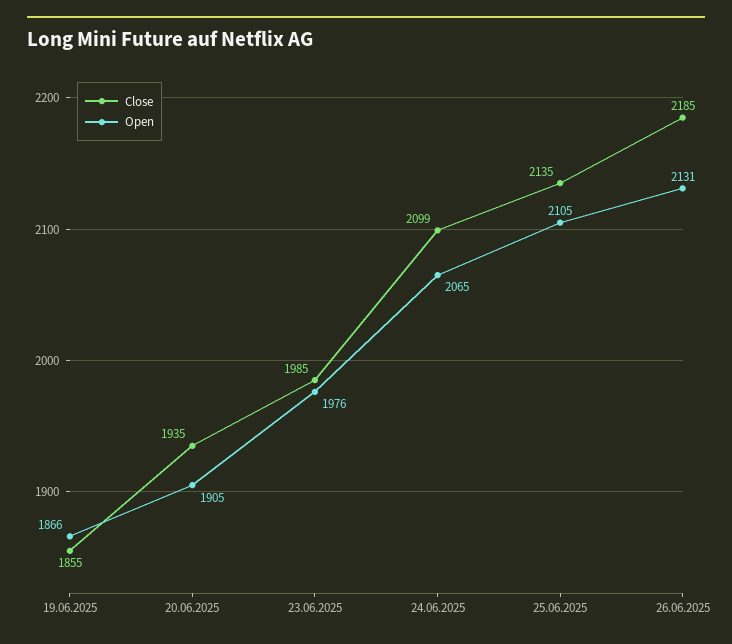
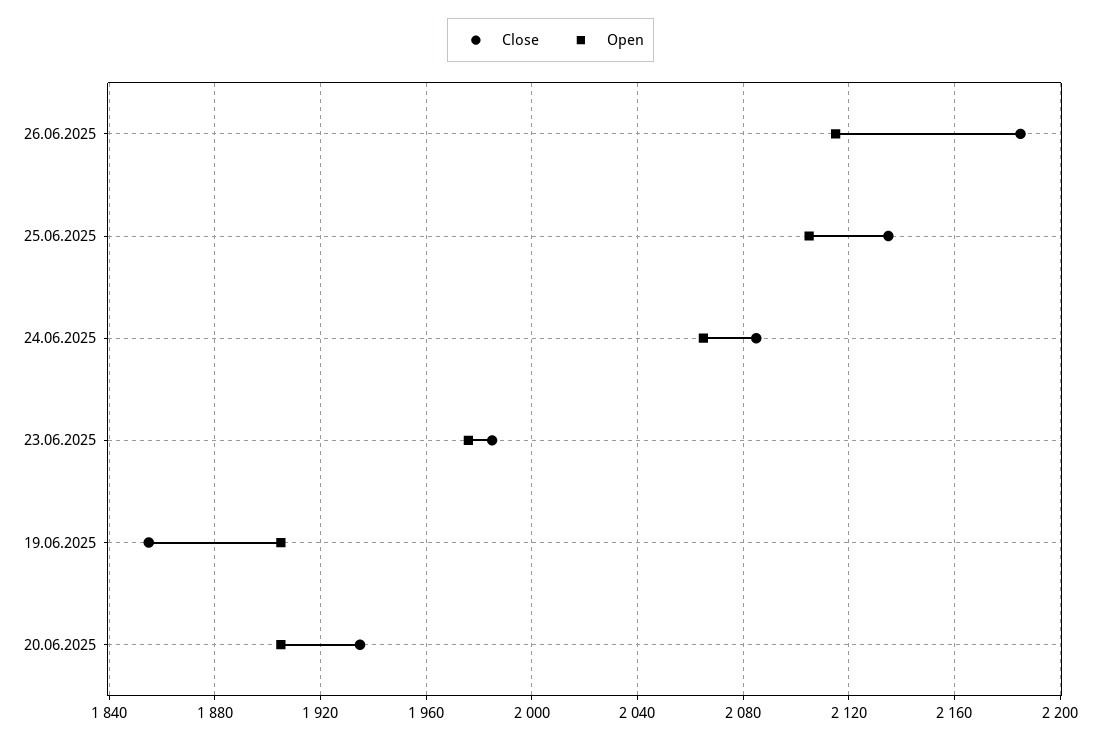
  {
    "Close": {
      "19.06.2025": 1855,
      "20.06.2025": 1935,
      "23.06.2025": 1985,
-     "24.06.2025": 2099,
+     "24.06.2025": 2085,
      "25.06.2025": 2135,
      "26.06.2025": 2185
    },
    "Open": {
-     "19.06.2025": 1866,
+     "19.06.2025": 1905,
      "20.06.2025": 1905,
      "23.06.2025": 1976,
      "24.06.2025": 2065,
      "25.06.2025": 2105,
-     "26.06.2025": 2131
+     "26.06.2025": 2115
    }
  }

